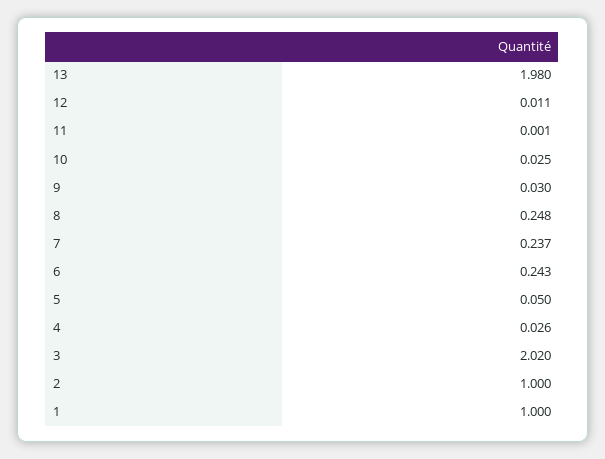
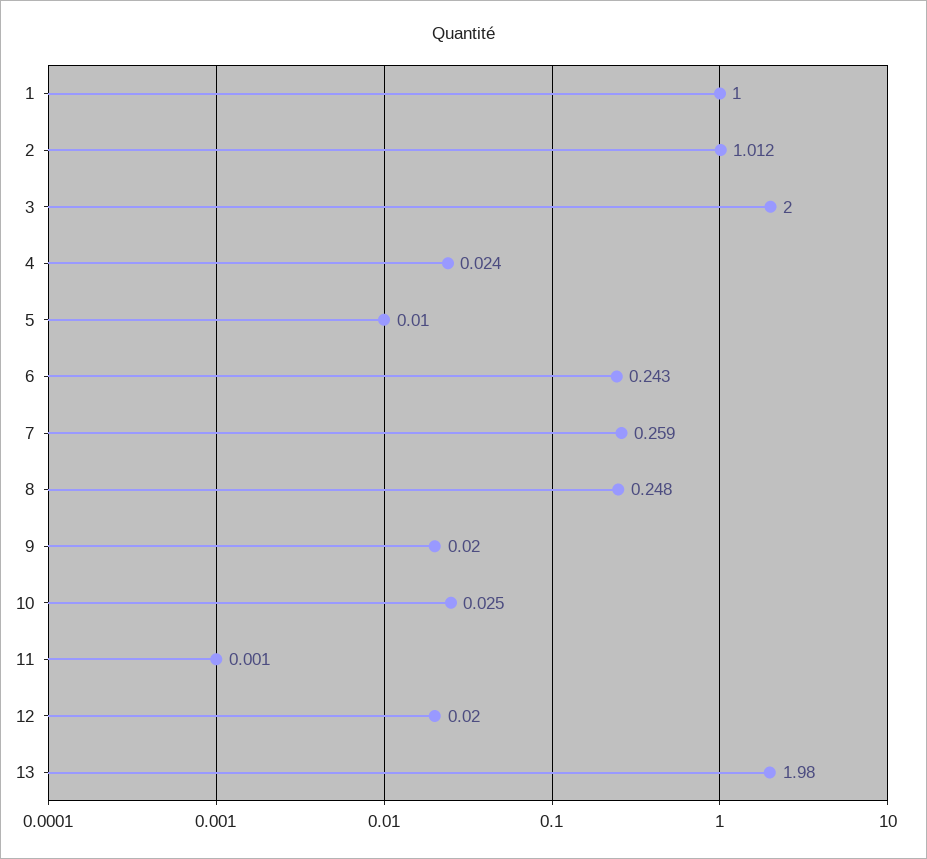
  {
    "13": 1.98,
-   "12": 0.011,
+   "12": 0.02,
    "11": 0.001,
    "10": 0.025,
-   "9": 0.03,
+   "9": 0.02,
    "8": 0.248,
-   "7": 0.237,
+   "7": 0.259,
    "6": 0.243,
-   "5": 0.05,
+   "5": 0.01,
-   "4": 0.026,
+   "4": 0.024,
-   "3": 2.02,
+   "3": 2,
-   "2": 1,
+   "2": 1.012,
    "1": 1
  }

